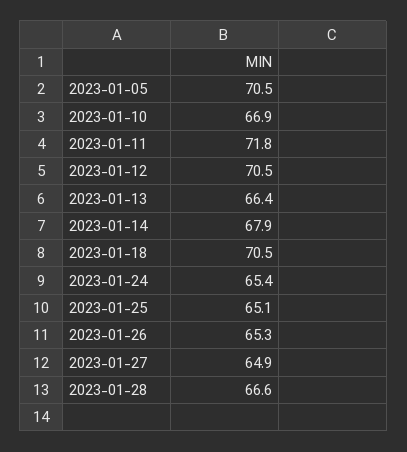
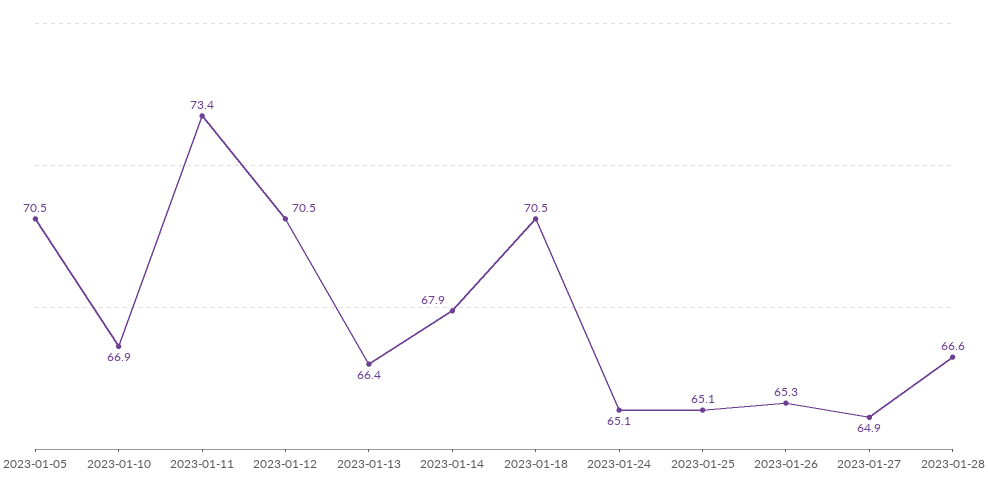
  {
    "2023-01-05": 70.5,
    "2023-01-10": 66.9,
-   "2023-01-11": 71.8,
+   "2023-01-11": 73.4,
    "2023-01-12": 70.5,
    "2023-01-13": 66.4,
    "2023-01-14": 67.9,
    "2023-01-18": 70.5,
-   "2023-01-24": 65.4,
+   "2023-01-24": 65.1,
    "2023-01-25": 65.1,
    "2023-01-26": 65.3,
    "2023-01-27": 64.9,
    "2023-01-28": 66.6
  }

